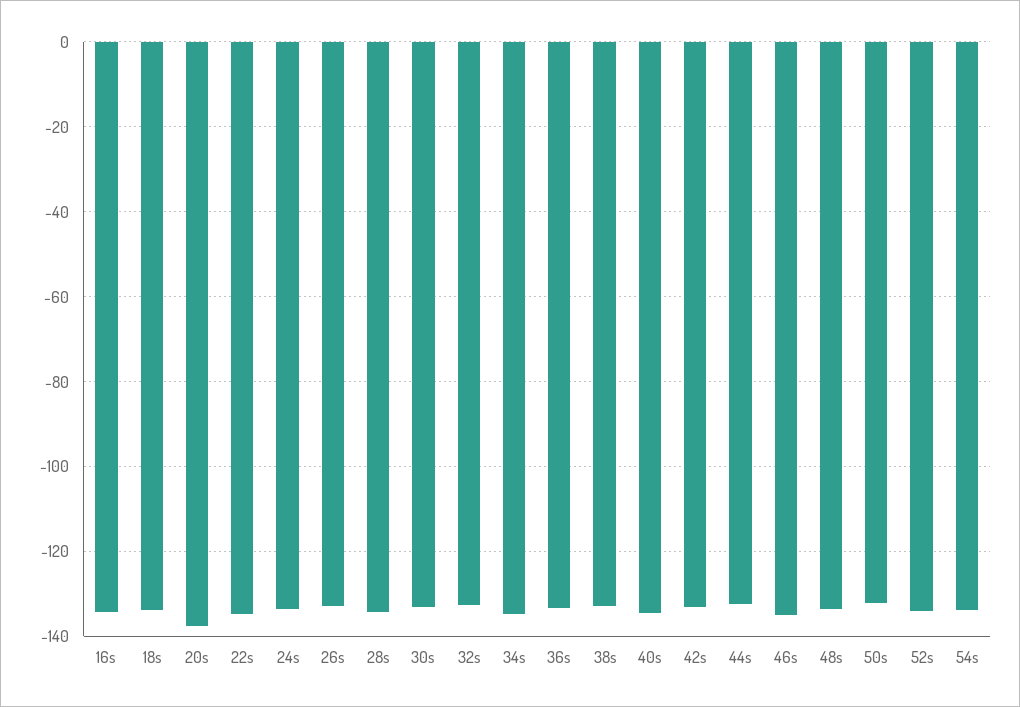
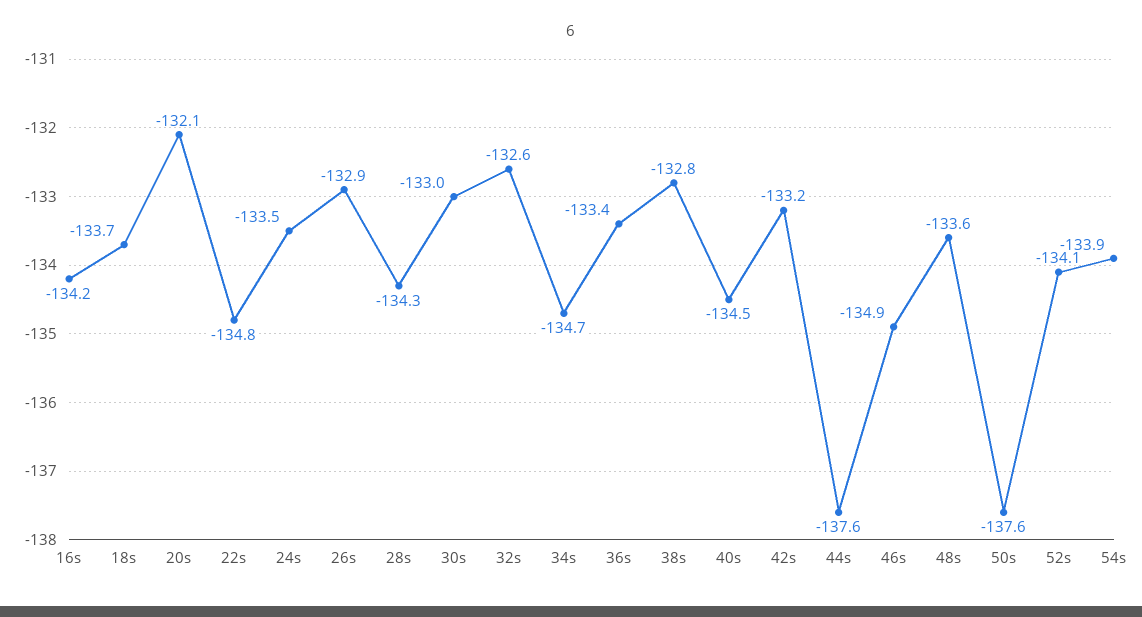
  {
    "16s": -134.2,
    "18s": -133.7,
-   "20s": -138,
+   "20s": -132.1,
    "22s": -134.8,
    "24s": -133.5,
    "26s": -132.9,
    "28s": -134.3,
    "30s": -133,
    "32s": -132.6,
    "34s": -134.7,
    "36s": -133.4,
    "38s": -132.8,
    "40s": -134.5,
    "42s": -133.2,
-   "44s": -132,
+   "44s": -137.6,
    "46s": -134.9,
    "48s": -133.6,
-   "50s": -132,
+   "50s": -137.6,
    "52s": -134.1,
    "54s": -133.9
  }

